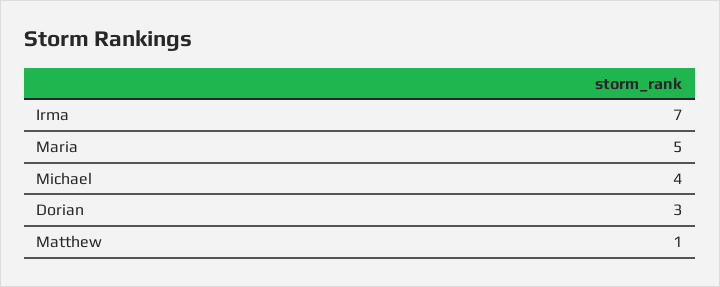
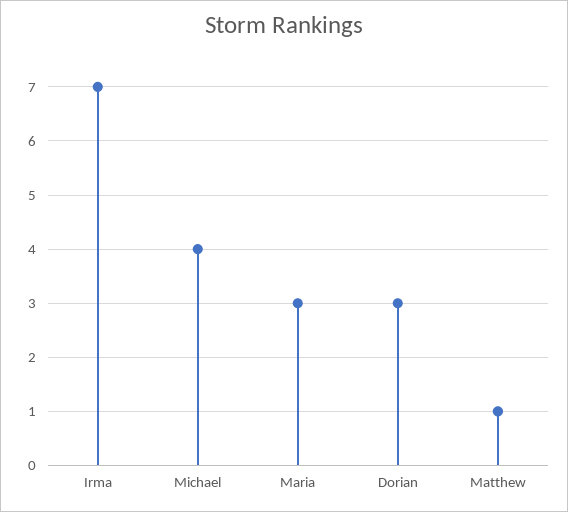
  {
    "Irma": 7,
-   "Maria": 5,
+   "Maria": 3,
    "Michael": 4,
    "Dorian": 3,
    "Matthew": 1
  }

